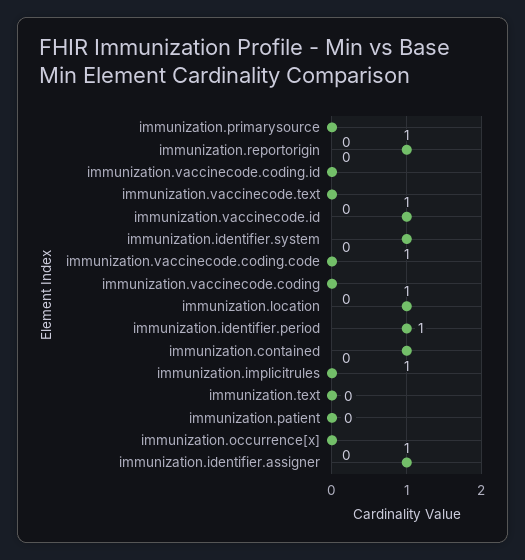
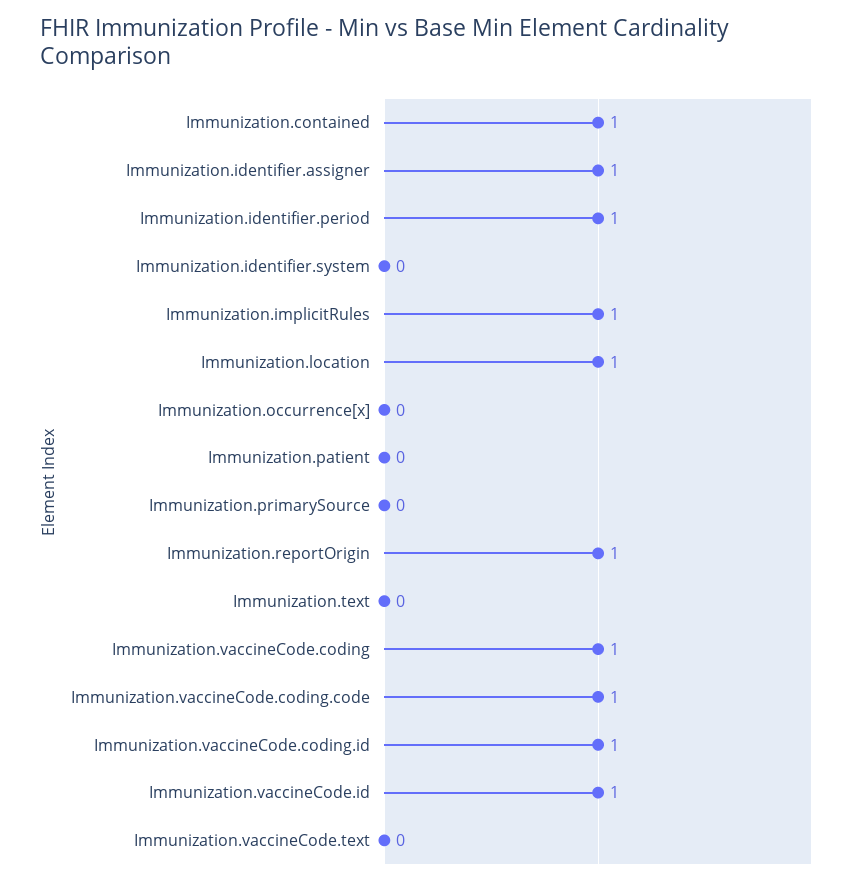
  {
    "immunization.primarysource": 0,
    "immunization.reportorigin": 1,
-   "immunization.vaccinecode.coding.id": 0,
+   "immunization.vaccinecode.coding.id": 1,
    "immunization.vaccinecode.text": 0,
    "immunization.vaccinecode.id": 1,
-   "immunization.identifier.system": 1,
+   "immunization.identifier.system": 0,
-   "immunization.vaccinecode.coding.code": 0,
+   "immunization.vaccinecode.coding.code": 1,
-   "immunization.vaccinecode.coding": 0,
+   "immunization.vaccinecode.coding": 1,
    "immunization.location": 1,
    "immunization.identifier.period": 1,
    "immunization.contained": 1,
-   "immunization.implicitrules": 0,
+   "immunization.implicitrules": 1,
    "immunization.text": 0,
    "immunization.patient": 0,
    "immunization.occurrence[x]": 0,
    "immunization.identifier.assigner": 1
  }

